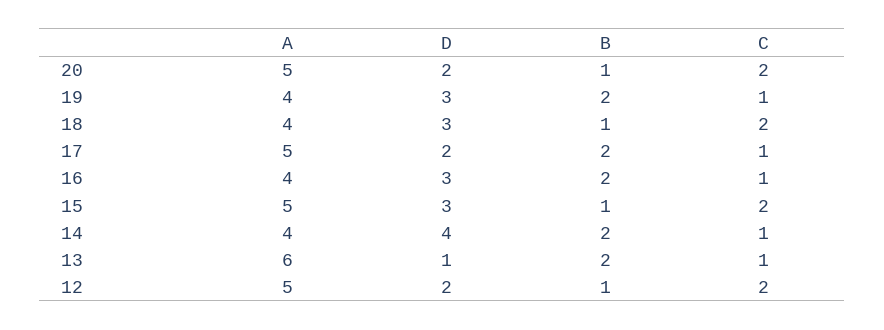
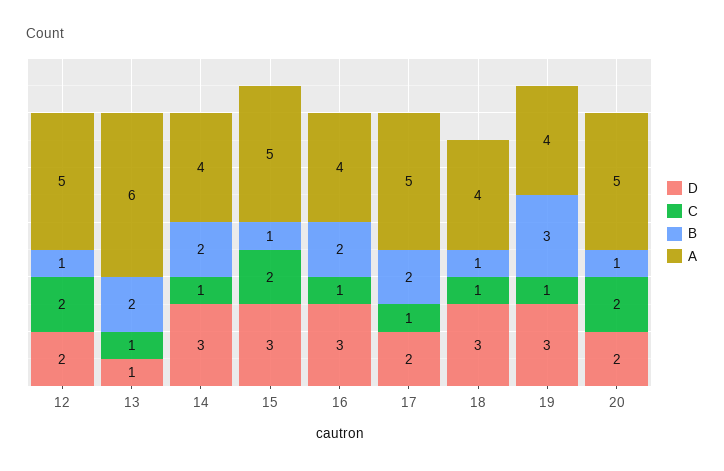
  {
    "A": {
      "20": 5,
      "19": 4,
      "18": 4,
      "17": 5,
      "16": 4,
      "15": 5,
      "14": 4,
      "13": 6,
      "12": 5
    },
    "D": {
      "20": 2,
      "19": 3,
      "18": 3,
      "17": 2,
      "16": 3,
      "15": 3,
-     "14": 4,
+     "14": 3,
      "13": 1,
      "12": 2
    },
    "B": {
      "20": 1,
-     "19": 2,
+     "19": 3,
      "18": 1,
      "17": 2,
      "16": 2,
      "15": 1,
      "14": 2,
      "13": 2,
      "12": 1
    },
    "C": {
      "20": 2,
      "19": 1,
-     "18": 2,
+     "18": 1,
      "17": 1,
      "16": 1,
      "15": 2,
      "14": 1,
      "13": 1,
      "12": 2
    }
  }

